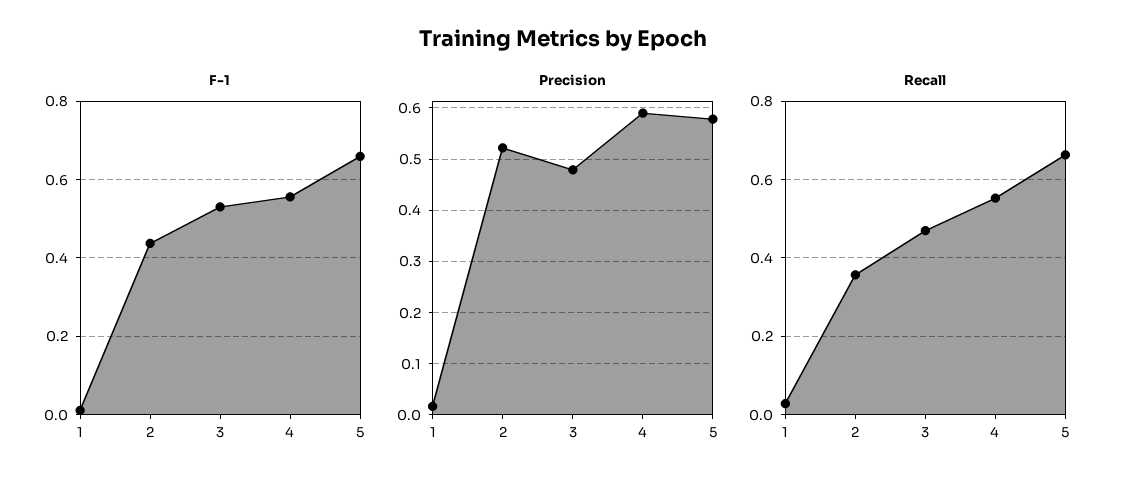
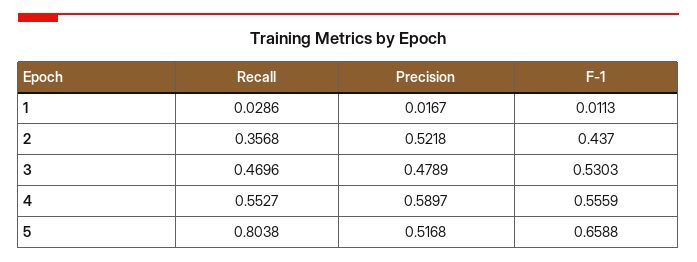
  {
    "F-1": {
      "1": 0.0113,
      "2": 0.437,
      "3": 0.5303,
      "4": 0.5559,
      "5": 0.6588
    },
    "Precision": {
      "1": 0.0167,
      "2": 0.5218,
      "3": 0.4789,
      "4": 0.5897,
-     "5": 0.58
+     "5": 0.5168
    },
    "Recall": {
      "1": 0.0286,
      "2": 0.3568,
      "3": 0.4696,
      "4": 0.5527,
-     "5": 0.66
+     "5": 0.8038
    }
  }

